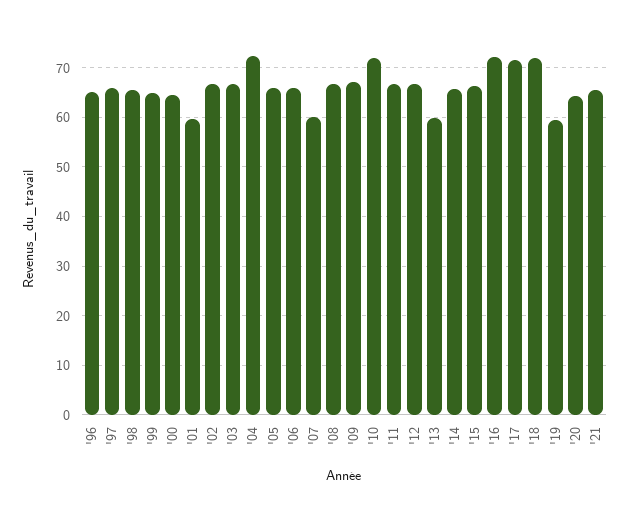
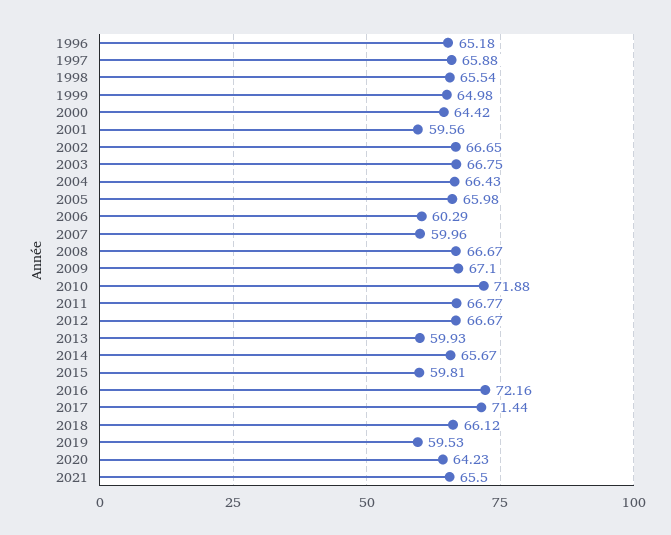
  {
    "'96": 65.18,
    "'97": 65.88,
    "'98": 65.54,
    "'99": 64.98,
    "'00": 64.42,
    "'01": 59.56,
    "'02": 66.65,
    "'03": 66.75,
-   "'04": 72,
+   "'04": 66.43,
    "'05": 65.98,
-   "'06": 66,
+   "'06": 60.29,
    "'07": 59.96,
    "'08": 66.67,
    "'09": 67.1,
    "'10": 71.88,
    "'11": 66.77,
    "'12": 66.67,
    "'13": 59.93,
    "'14": 65.67,
-   "'15": 66,
+   "'15": 59.81,
    "'16": 72.16,
    "'17": 71.44,
-   "'18": 72,
+   "'18": 66.12,
    "'19": 59.53,
    "'20": 64.23,
    "'21": 65.5
  }

